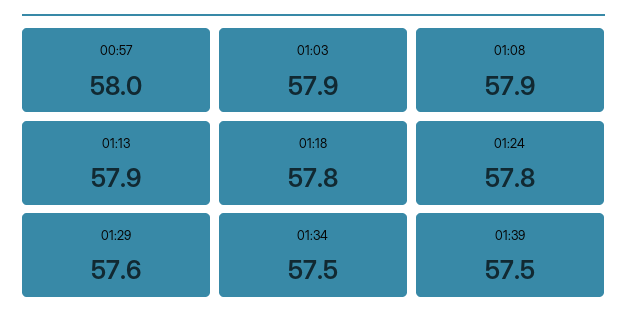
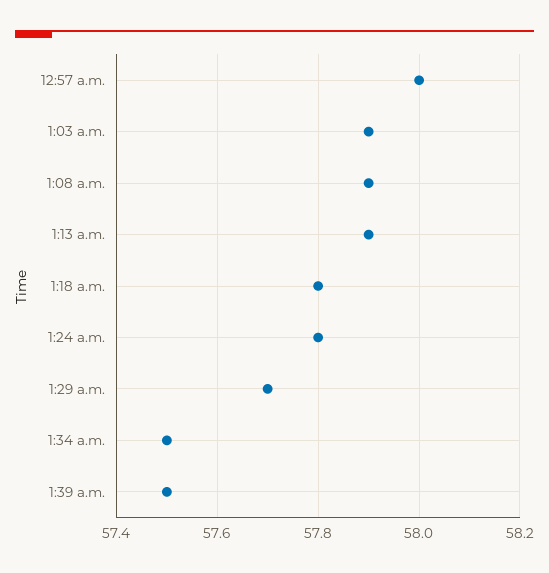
  {
    "00:57": 58,
    "01:03": 57.9,
    "01:08": 57.9,
    "01:13": 57.9,
    "01:18": 57.8,
    "01:24": 57.8,
-   "01:29": 57.6,
+   "01:29": 57.7,
    "01:34": 57.5,
    "01:39": 57.5
  }

